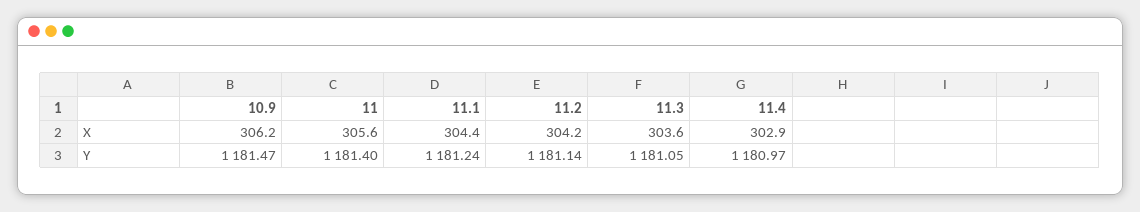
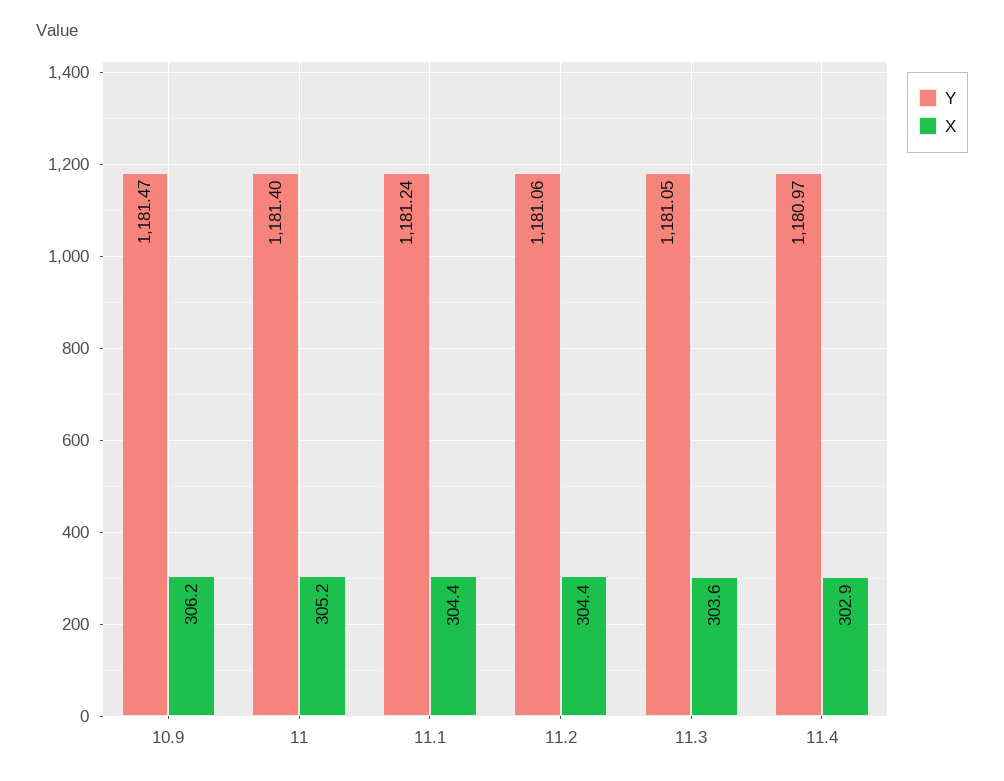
  {
    "X": {
      "10.9": 306.2,
-     "11": 305.6,
+     "11": 305.2,
      "11.1": 304.4,
-     "11.2": 304.2,
+     "11.2": 304.4,
      "11.3": 303.6,
      "11.4": 302.9
    },
    "Y": {
      "10.9": 1181.47,
      "11": 1181.4,
      "11.1": 1181.24,
-     "11.2": 1181.14,
+     "11.2": 1181.06,
      "11.3": 1181.05,
      "11.4": 1180.97
    }
  }

